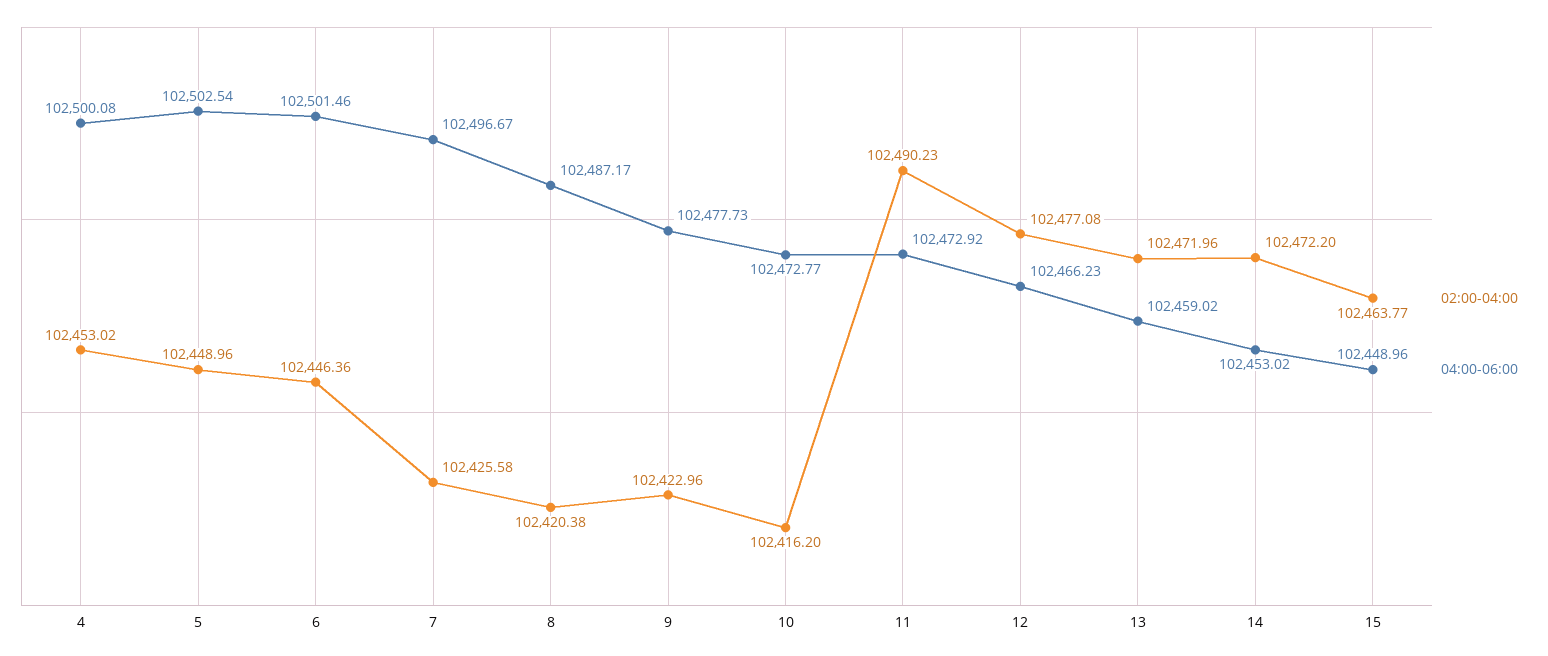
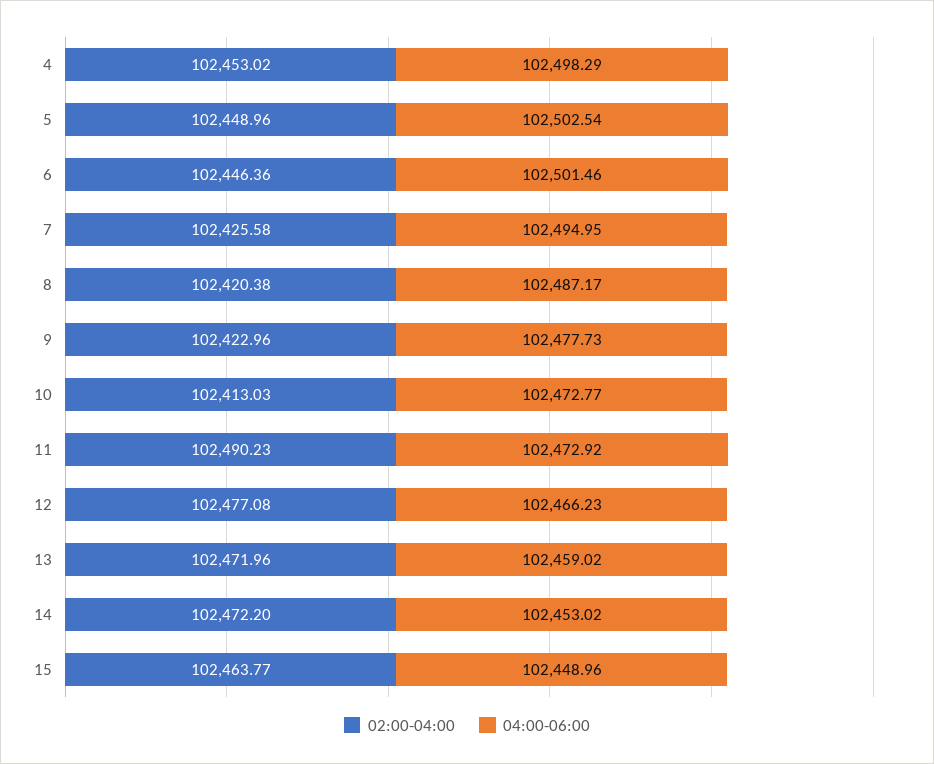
  {
    "02:00-04:00": {
      "4": 102453.02,
      "5": 102448.96,
      "6": 102446.36,
      "7": 102425.58,
      "8": 102420.38,
      "9": 102422.96,
-     "10": 102416.2,
+     "10": 102413.03,
      "11": 102490.23,
      "12": 102477.08,
      "13": 102471.96,
      "14": 102472.2,
      "15": 102463.77
    },
    "04:00-06:00": {
-     "4": 102500.08,
+     "4": 102498.29,
      "5": 102502.54,
      "6": 102501.46,
-     "7": 102496.67,
+     "7": 102494.95,
      "8": 102487.17,
      "9": 102477.73,
      "10": 102472.77,
      "11": 102472.92,
      "12": 102466.23,
      "13": 102459.02,
      "14": 102453.02,
      "15": 102448.96
    }
  }

